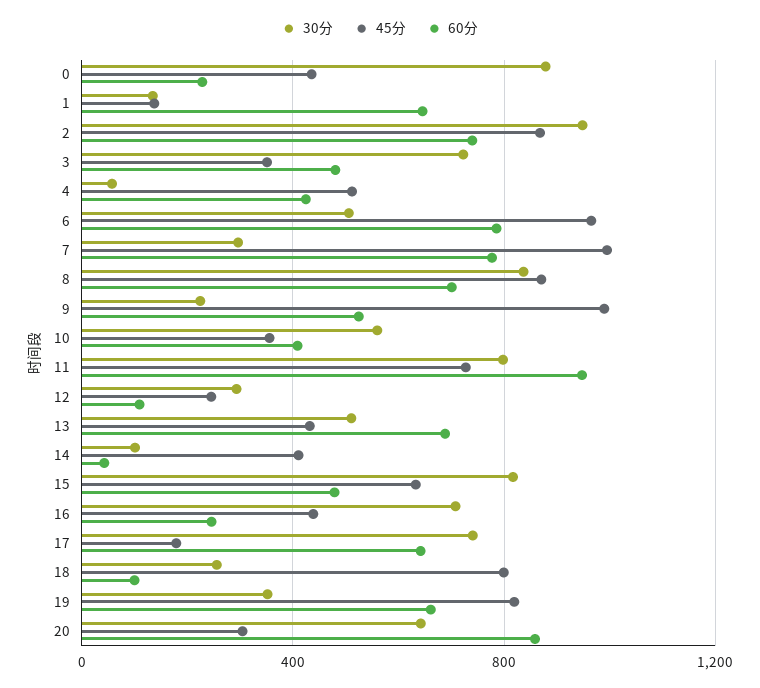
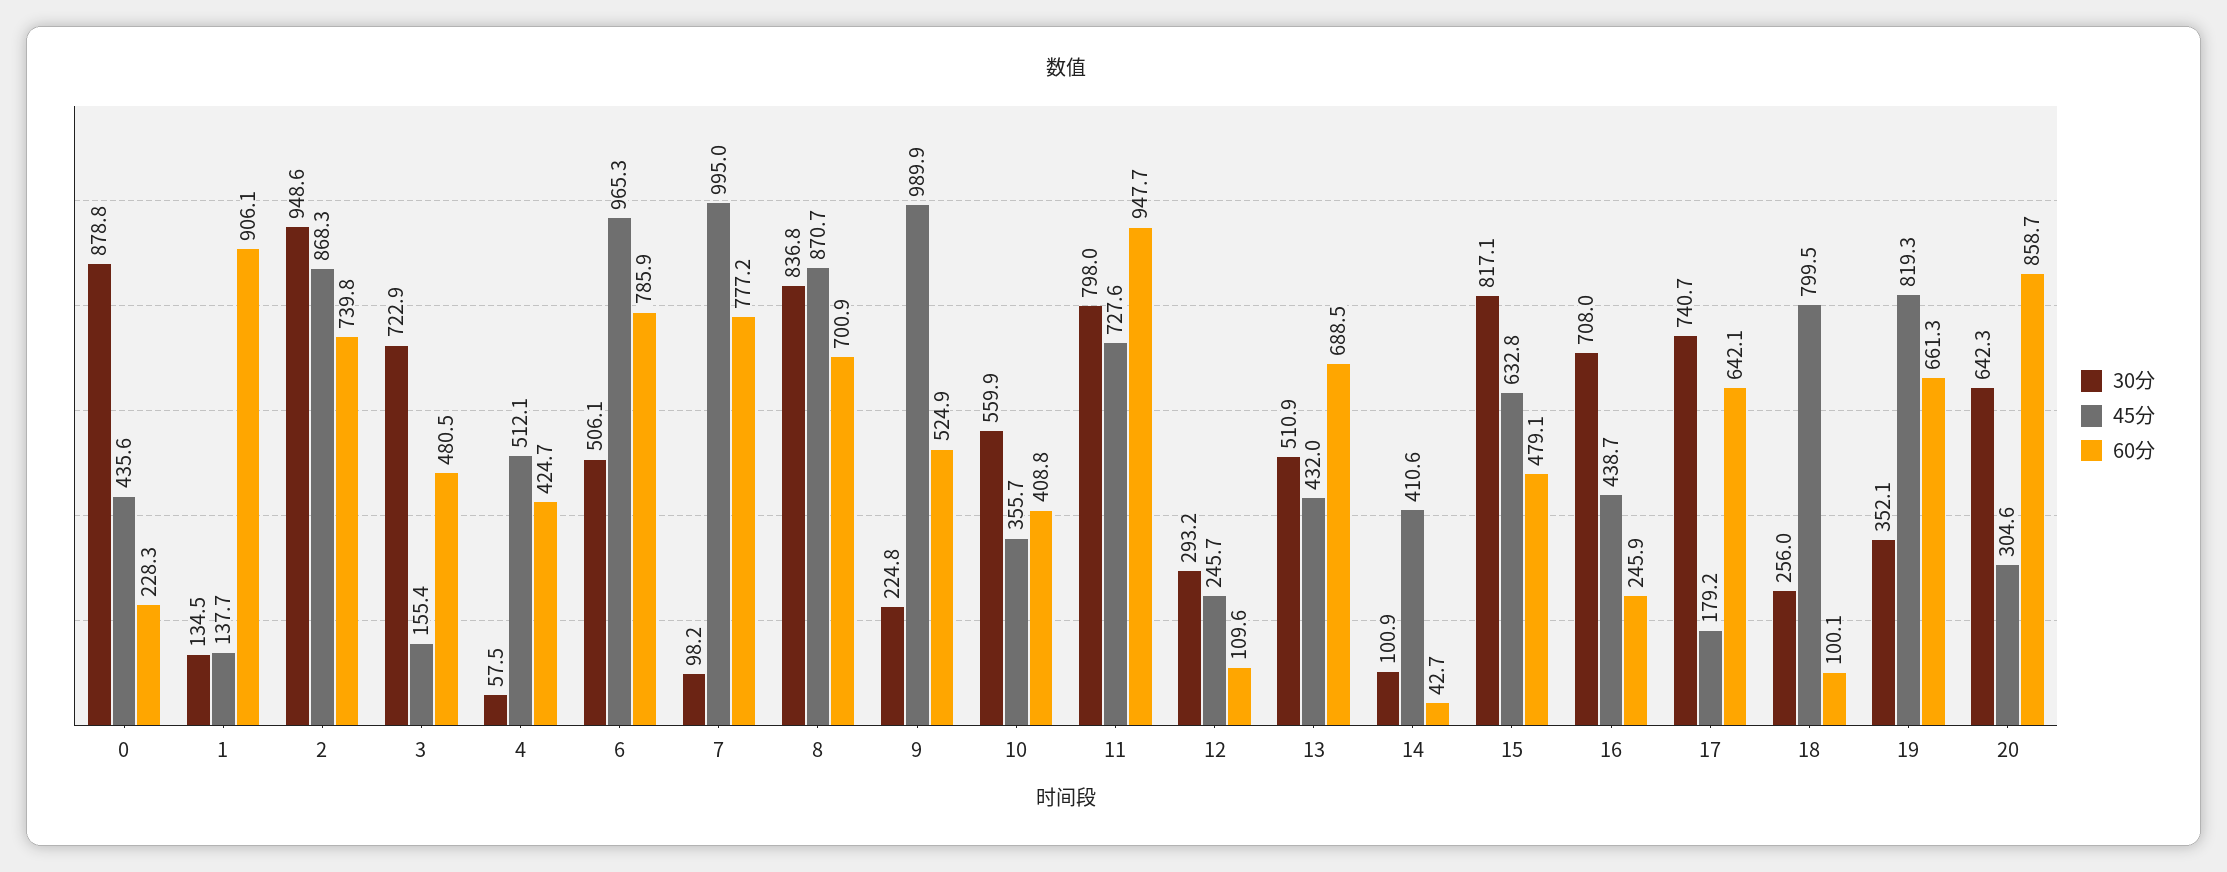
  {
    "30分": {
      "0": 878.8,
      "1": 134.5,
      "2": 948.6,
      "3": 722.9,
      "4": 57.5,
      "6": 506.1,
-     "7": 300,
+     "7": 98.2,
      "8": 836.8,
      "9": 224.8,
      "10": 559.9,
      "11": 798,
      "12": 293.2,
      "13": 510.9,
      "14": 100.9,
      "15": 817.1,
      "16": 708,
      "17": 740.7,
      "18": 256,
      "19": 352.1,
      "20": 642.3
    },
    "45分": {
      "0": 435.6,
      "1": 137.7,
      "2": 868.3,
-     "3": 350,
+     "3": 155.4,
      "4": 512.1,
      "6": 965.3,
      "7": 995,
      "8": 870.7,
      "9": 989.9,
      "10": 355.7,
      "11": 727.6,
      "12": 245.7,
      "13": 432,
      "14": 410.6,
      "15": 632.8,
      "16": 438.7,
      "17": 179.2,
      "18": 799.5,
      "19": 819.3,
      "20": 304.6
    },
    "60分": {
      "0": 228.3,
-     "1": 650,
+     "1": 906.1,
      "2": 739.8,
      "3": 480.5,
      "4": 424.7,
      "6": 785.9,
      "7": 777.2,
      "8": 700.9,
      "9": 524.9,
      "10": 408.8,
      "11": 947.7,
      "12": 109.6,
      "13": 688.5,
      "14": 42.7,
      "15": 479.1,
      "16": 245.9,
      "17": 642.1,
      "18": 100.1,
      "19": 661.3,
      "20": 858.7
    }
  }

